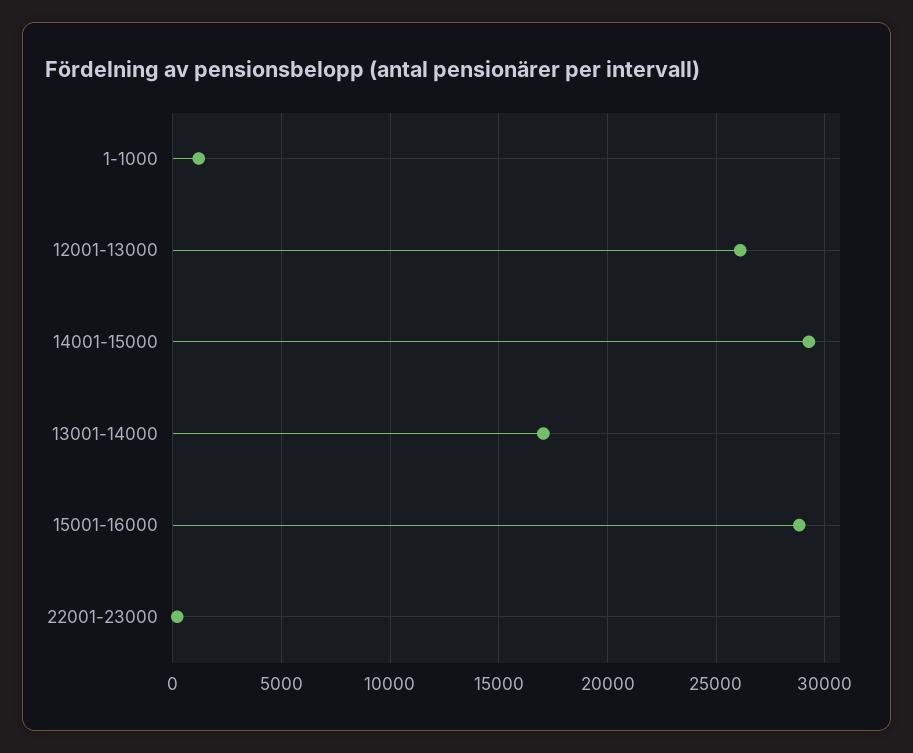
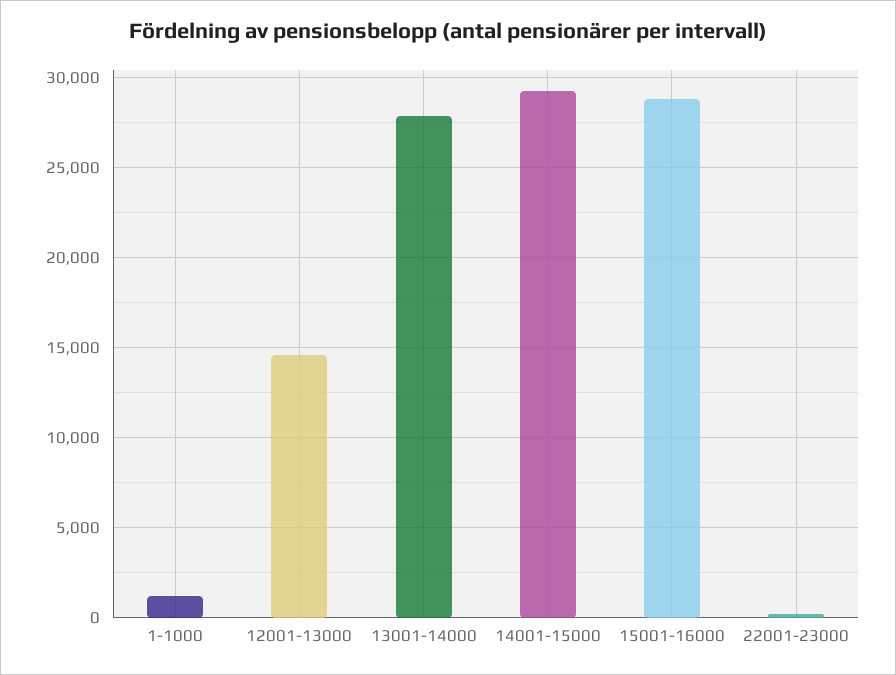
  {
    "1-1000": 1000,
-   "12001-13000": 26000,
+   "12001-13000": 14500,
    "14001-15000": 29500,
-   "13001-14000": 17000,
+   "13001-14000": 28000,
    "15001-16000": 29000,
    "22001-23000": 0
  }

